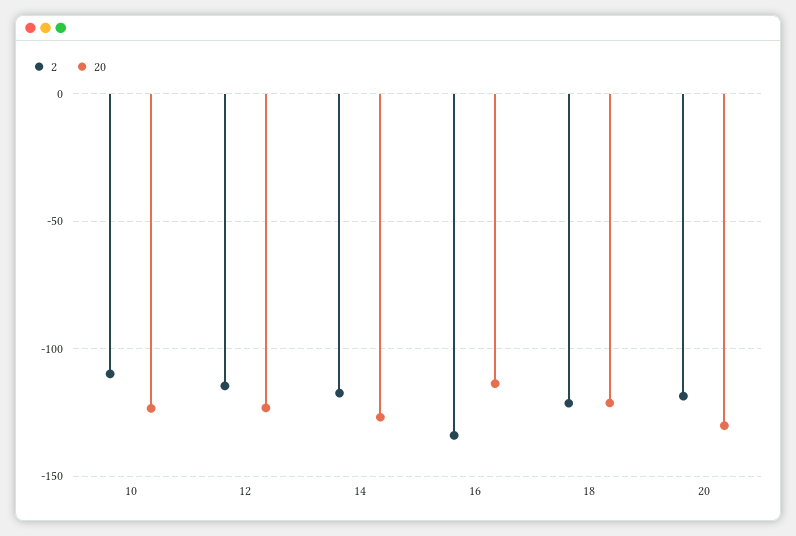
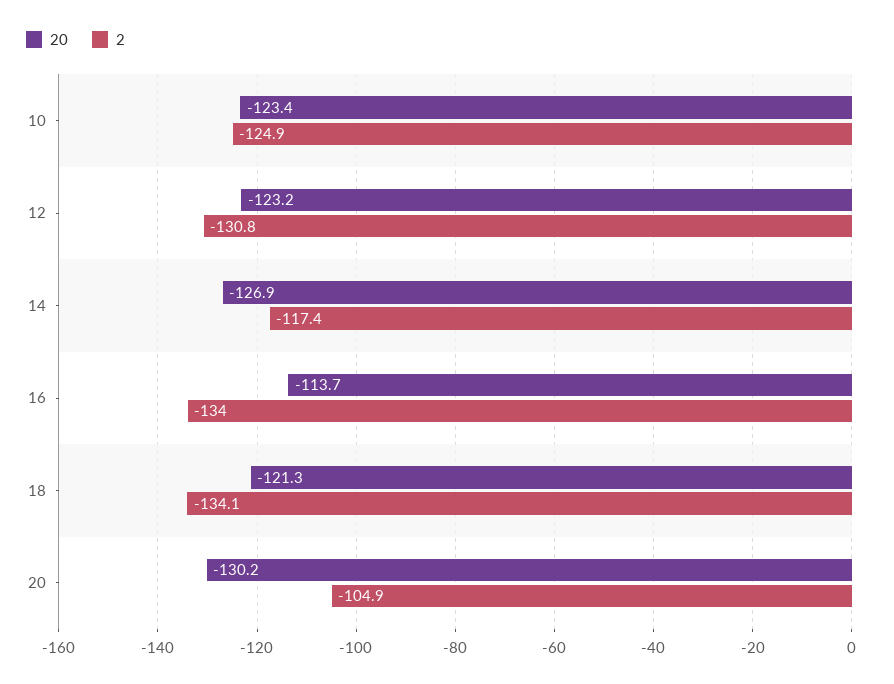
  {
    "2": {
-     "10": -110,
+     "10": -124.9,
-     "12": -115,
+     "12": -130.8,
      "14": -117.4,
      "16": -134,
-     "18": -120,
+     "18": -134.1,
-     "20": -120
+     "20": -104.9
    },
    "20": {
      "10": -123.4,
      "12": -123.2,
      "14": -126.9,
      "16": -113.7,
      "18": -121.3,
      "20": -130.2
    }
  }

